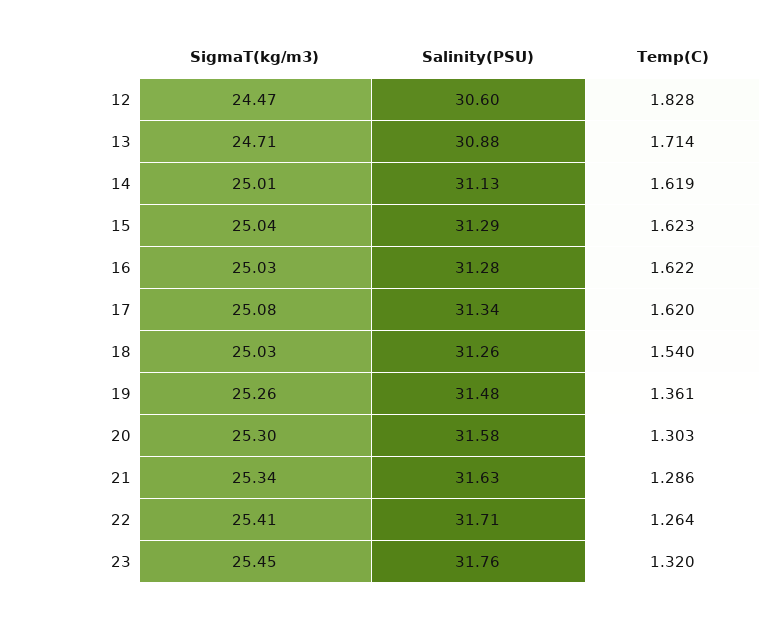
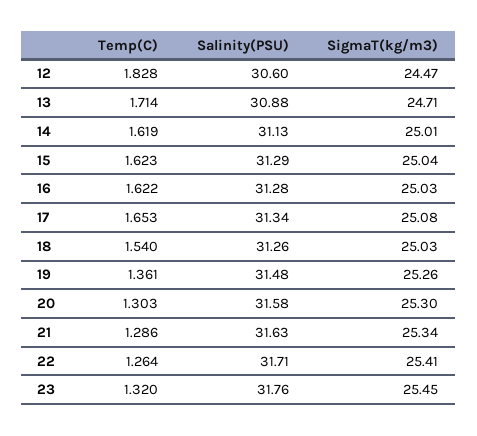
  {
    "SigmaT(kg/m3)": {
      "12": 24.47,
      "13": 24.71,
      "14": 25.01,
      "15": 25.04,
      "16": 25.03,
      "17": 25.08,
      "18": 25.03,
      "19": 25.26,
      "20": 25.3,
      "21": 25.34,
      "22": 25.41,
      "23": 25.45
    },
    "Salinity(PSU)": {
      "12": 30.6,
      "13": 30.88,
      "14": 31.13,
      "15": 31.29,
      "16": 31.28,
      "17": 31.34,
      "18": 31.26,
      "19": 31.48,
      "20": 31.58,
      "21": 31.63,
      "22": 31.71,
      "23": 31.76
    },
    "Temp(C)": {
      "12": 1.828,
      "13": 1.714,
      "14": 1.619,
      "15": 1.623,
      "16": 1.622,
-     "17": 1.62,
+     "17": 1.653,
      "18": 1.54,
      "19": 1.361,
      "20": 1.303,
      "21": 1.286,
      "22": 1.264,
      "23": 1.32
    }
  }

